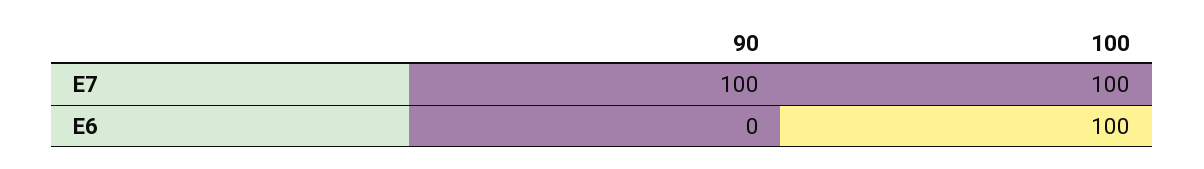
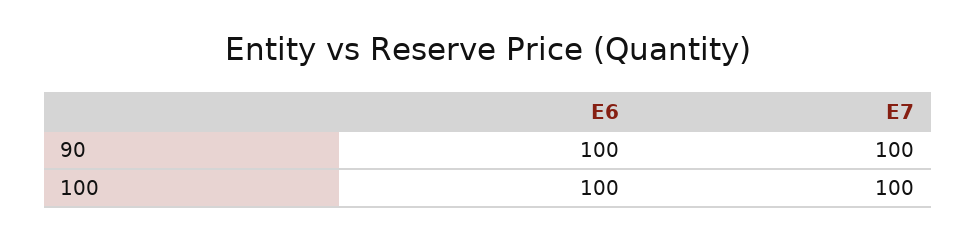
  {
    "90": {
      "E7": 100,
-     "E6": 0
+     "E6": 100
    },
    "100": {
      "E7": 100,
      "E6": 100
    }
  }

